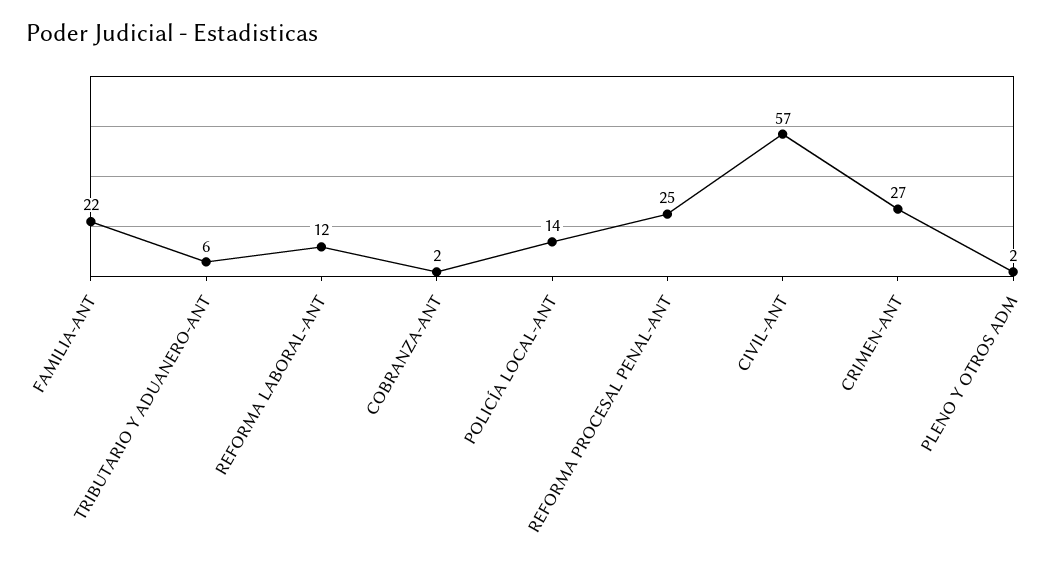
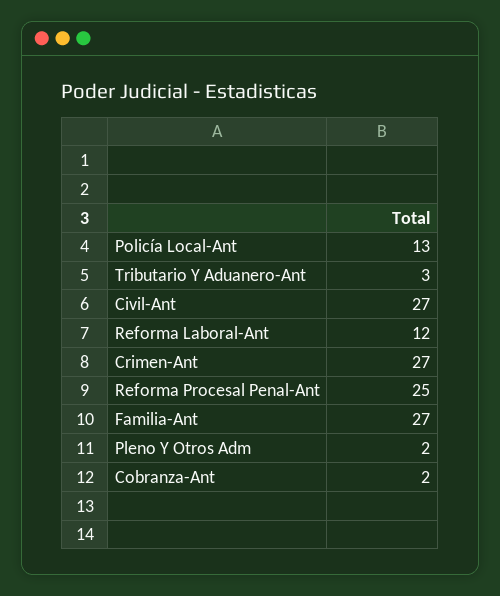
  {
-   "FAMILIA-ANT": 22,
+   "FAMILIA-ANT": 27,
-   "TRIBUTARIO Y ADUANERO-ANT": 6,
+   "TRIBUTARIO Y ADUANERO-ANT": 3,
    "REFORMA LABORAL-ANT": 12,
    "COBRANZA-ANT": 2,
-   "POLICÍA LOCAL-ANT": 14,
+   "POLICÍA LOCAL-ANT": 13,
    "REFORMA PROCESAL PENAL-ANT": 25,
-   "CIVIL-ANT": 57,
+   "CIVIL-ANT": 27,
    "CRIMEN-ANT": 27,
    "PLENO Y OTROS ADM": 2
  }

